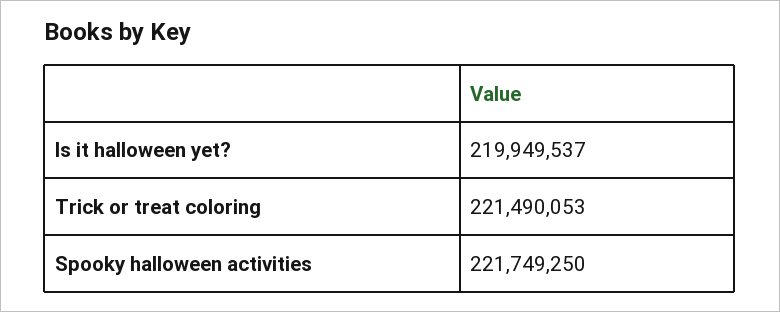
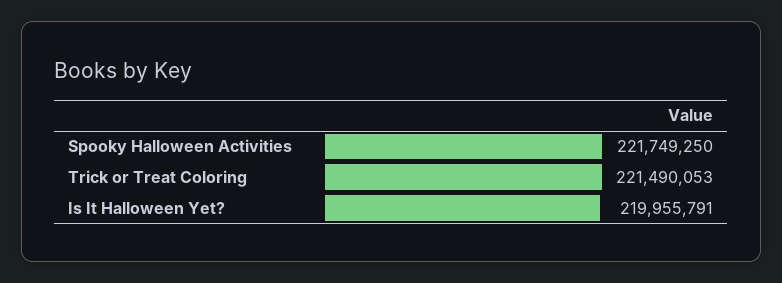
  {
-   "Is it halloween yet?": 219949537,
+   "Is it halloween yet?": 219955791,
    "Trick or treat coloring": 221490053,
    "Spooky halloween activities": 221749250
  }

